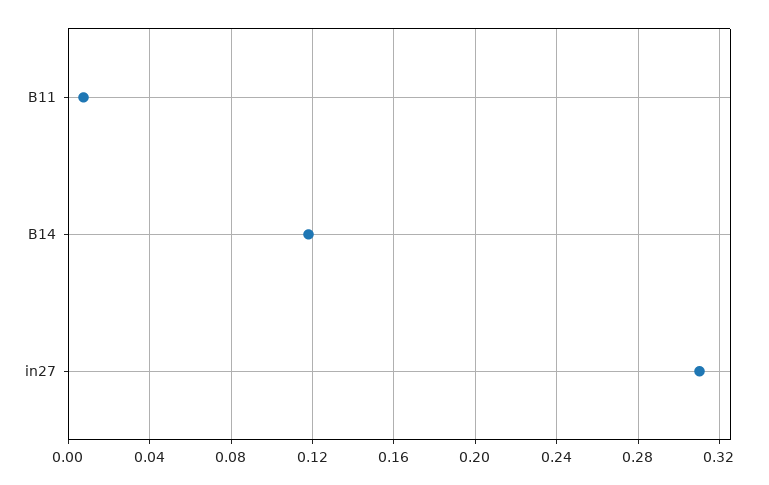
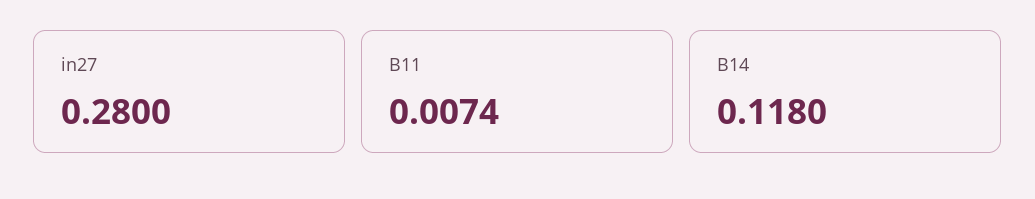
  {
    "B11": 0.0074,
    "B14": 0.118,
-   "in27": 0.31
+   "in27": 0.28
  }

